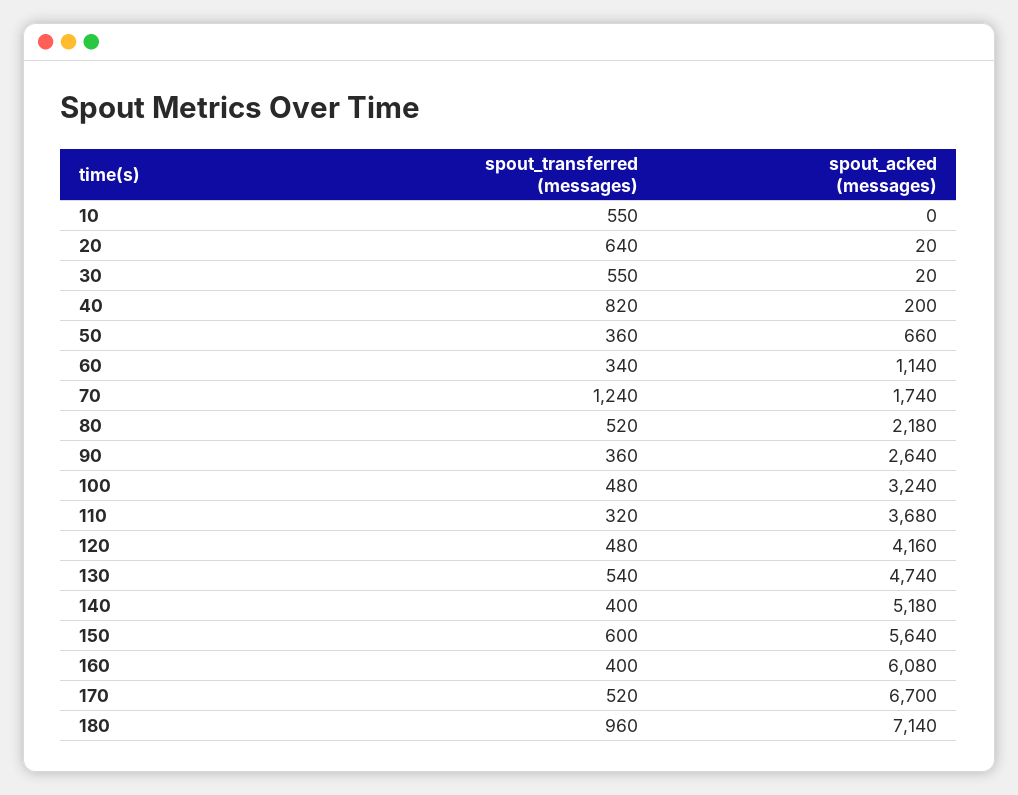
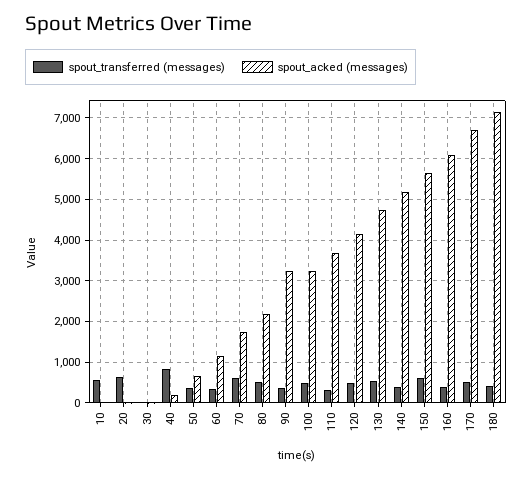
  {
    "spout_transferred (messages)": {
      "10": 550,
      "20": 640,
-     "30": 550,
+     "30": 0,
      "40": 820,
      "50": 360,
      "60": 340,
-     "70": 1240,
+     "70": 600,
      "80": 520,
      "90": 360,
      "100": 480,
      "110": 320,
      "120": 480,
      "130": 540,
      "140": 400,
      "150": 600,
      "160": 400,
      "170": 520,
-     "180": 960
+     "180": 400
    },
    "spout_acked (messages)": {
      "10": 0,
      "20": 20,
      "30": 20,
      "40": 200,
      "50": 660,
      "60": 1140,
      "70": 1740,
      "80": 2180,
-     "90": 2640,
+     "90": 3200,
      "100": 3240,
      "110": 3680,
      "120": 4160,
      "130": 4740,
      "140": 5180,
      "150": 5640,
      "160": 6080,
      "170": 6700,
      "180": 7140
    }
  }

